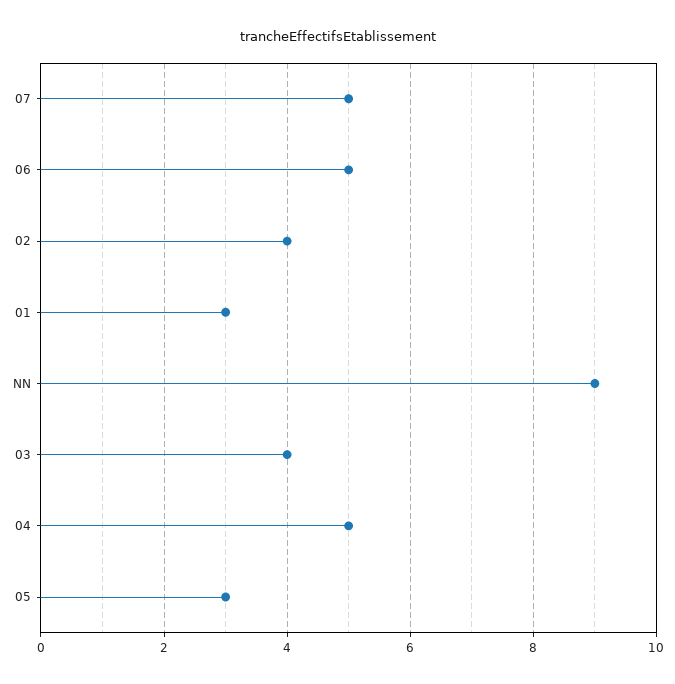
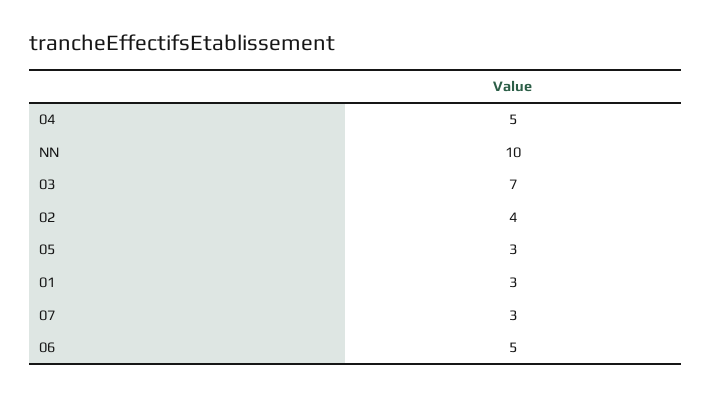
  {
-   "07": 5,
+   "07": 3,
    "06": 5,
    "02": 4,
    "01": 3,
-   "NN": 9,
+   "NN": 10,
-   "03": 4,
+   "03": 7,
    "04": 5,
    "05": 3
  }

